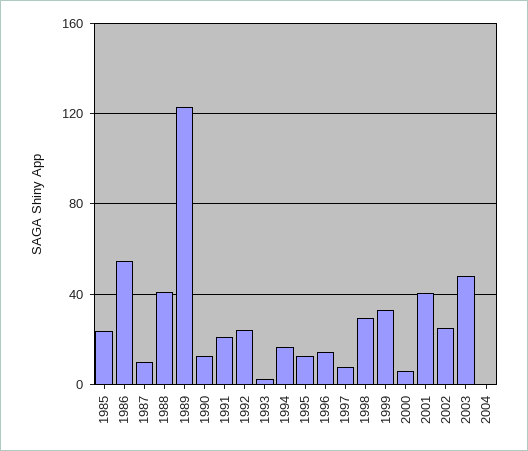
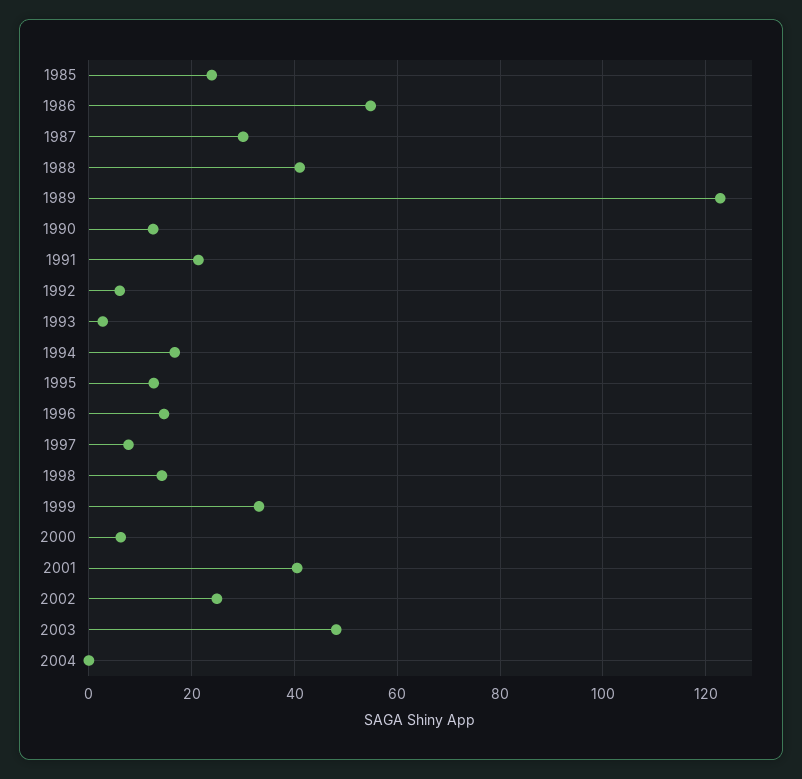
  {
    "1985": 24,
    "1986": 54,
-   "1987": 10,
+   "1987": 30,
    "1988": 42,
    "1989": 122,
    "1990": 12,
    "1991": 22,
-   "1992": 25,
+   "1992": 6,
    "1993": 2,
    "1994": 16,
    "1995": 12,
    "1996": 14,
    "1997": 8,
-   "1998": 30,
+   "1998": 14,
    "1999": 34,
    "2000": 6,
    "2001": 40,
    "2002": 24,
    "2003": 48,
    "2004": 0
  }

